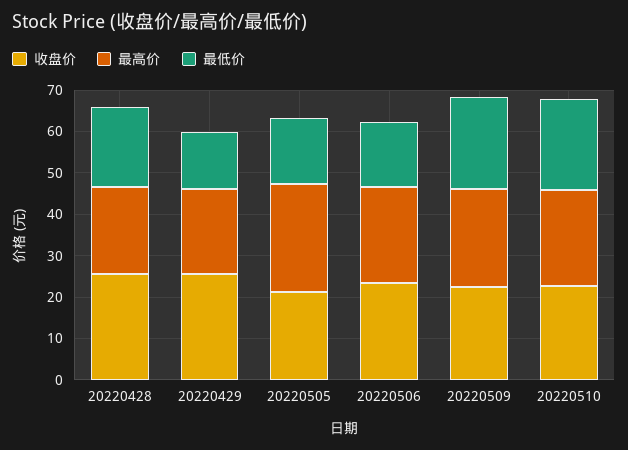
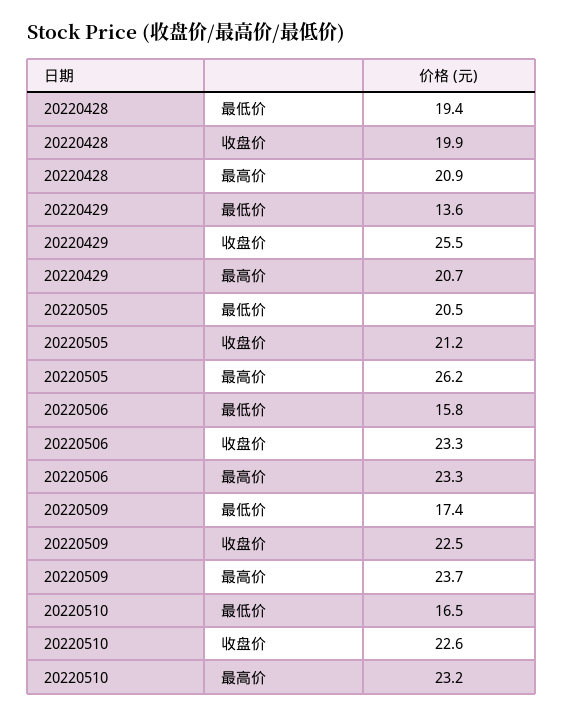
  {
    "收盘价": {
-     "20220428": 26,
+     "20220428": 19.9,
      "20220429": 25.5,
      "20220505": 21.2,
      "20220506": 23.3,
      "20220509": 22.5,
      "20220510": 22.6
    },
    "最高价": {
      "20220428": 20.9,
      "20220429": 20.7,
      "20220505": 26.2,
      "20220506": 23.3,
      "20220509": 23.7,
      "20220510": 23.2
    },
    "最低价": {
      "20220428": 19.4,
      "20220429": 13.6,
-     "20220505": 16,
+     "20220505": 20.5,
      "20220506": 15.8,
-     "20220509": 22,
+     "20220509": 17.4,
-     "20220510": 22
+     "20220510": 16.5
    }
  }

